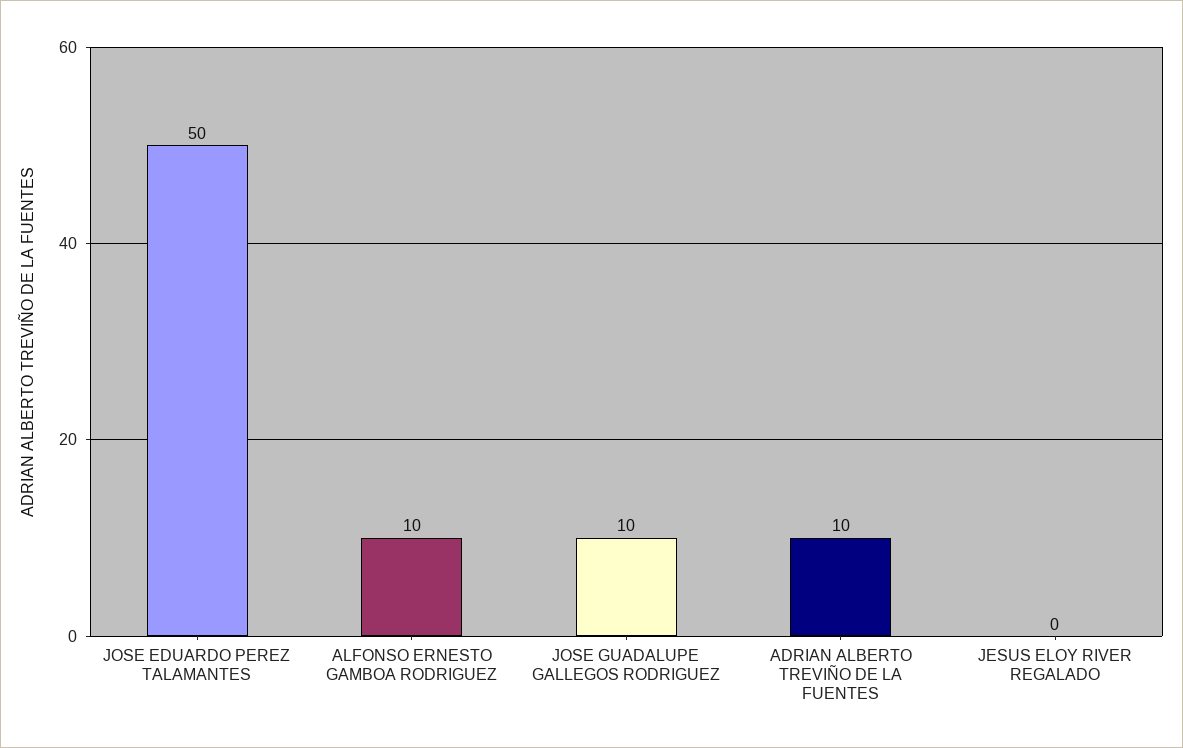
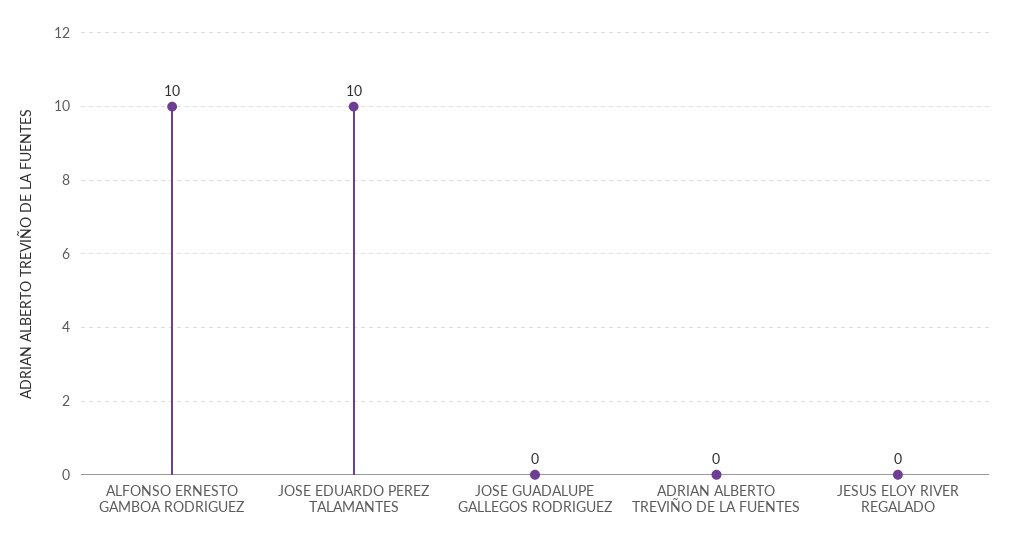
  {
-   "JOSE EDUARDO PEREZ TALAMANTES": 50,
+   "JOSE EDUARDO PEREZ TALAMANTES": 10,
    "ALFONSO ERNESTO GAMBOA RODRIGUEZ": 10,
-   "JOSE GUADALUPE GALLEGOS RODRIGUEZ": 10,
+   "JOSE GUADALUPE GALLEGOS RODRIGUEZ": 0,
-   "ADRIAN ALBERTO TREVIÑO DE LA FUENTES": 10,
+   "ADRIAN ALBERTO TREVIÑO DE LA FUENTES": 0,
    "JESUS ELOY RIVER REGALADO": 0
  }

